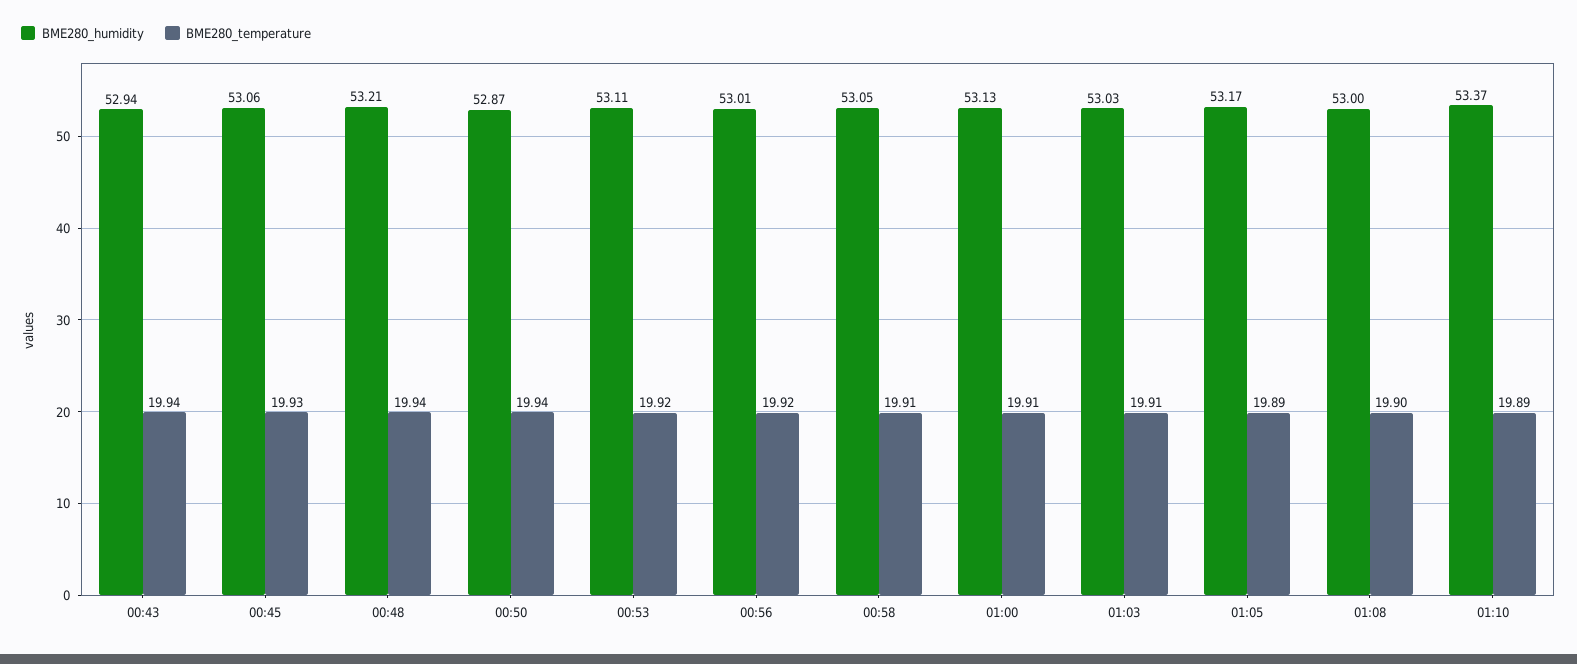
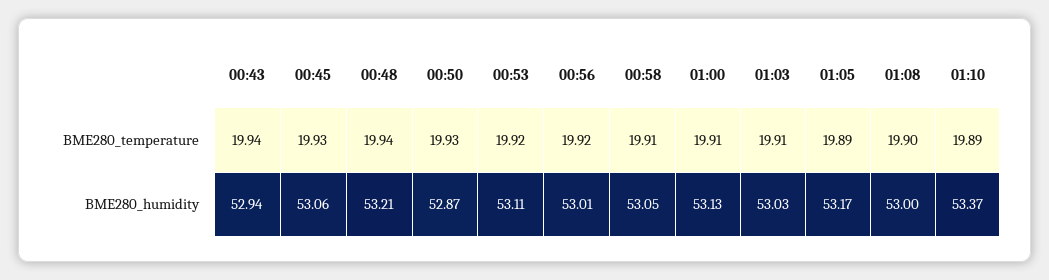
  {
    "BME280_humidity": {
      "00:43": 52.94,
      "00:45": 53.06,
      "00:48": 53.21,
      "00:50": 52.87,
      "00:53": 53.11,
      "00:56": 53.01,
      "00:58": 53.05,
      "01:00": 53.13,
      "01:03": 53.03,
      "01:05": 53.17,
      "01:08": 53,
      "01:10": 53.37
    },
    "BME280_temperature": {
      "00:43": 19.94,
      "00:45": 19.93,
      "00:48": 19.94,
-     "00:50": 19.94,
+     "00:50": 19.93,
      "00:53": 19.92,
      "00:56": 19.92,
      "00:58": 19.91,
      "01:00": 19.91,
      "01:03": 19.91,
      "01:05": 19.89,
      "01:08": 19.9,
      "01:10": 19.89
    }
  }

